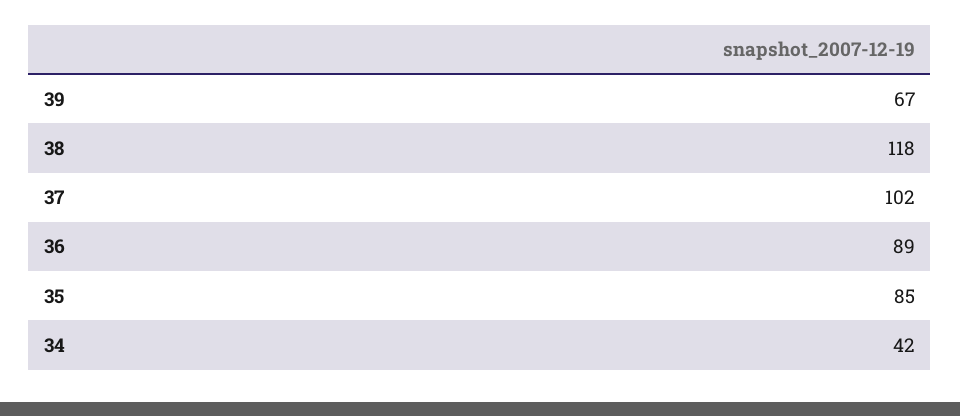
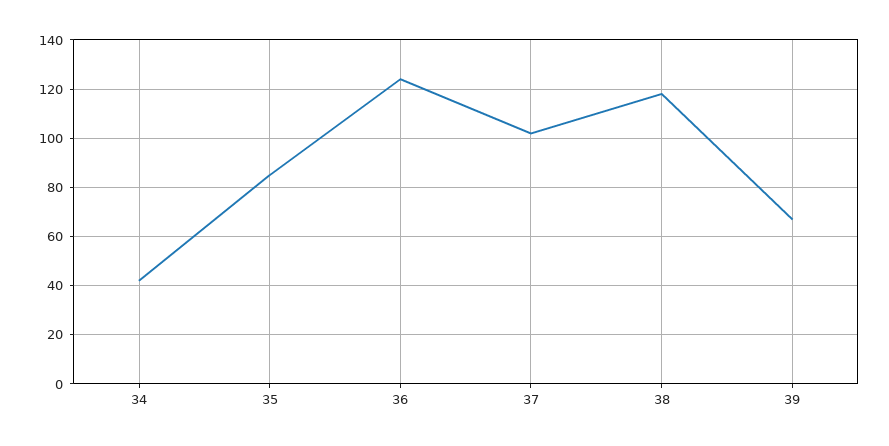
  {
    "39": 67,
    "38": 118,
    "37": 102,
-   "36": 89,
+   "36": 125,
    "35": 85,
    "34": 42
  }

